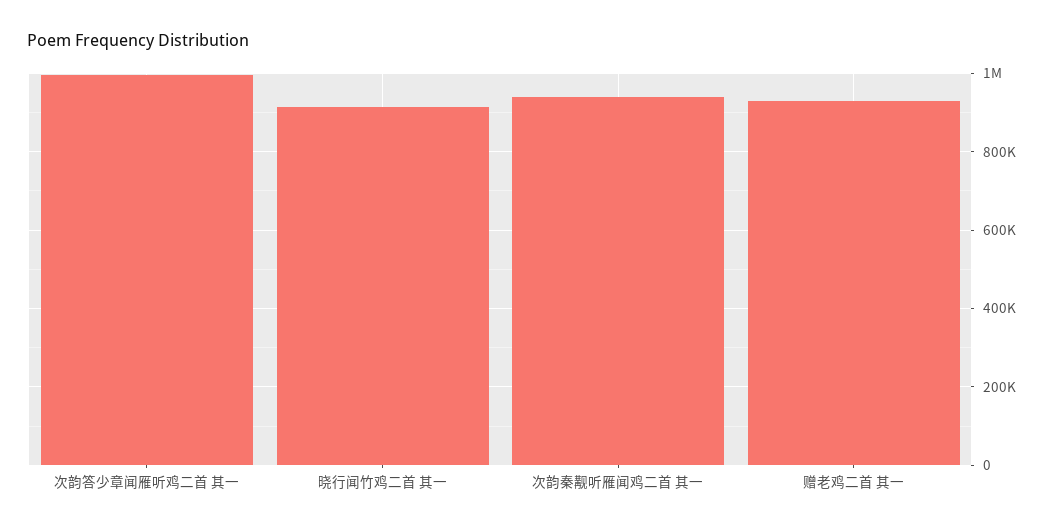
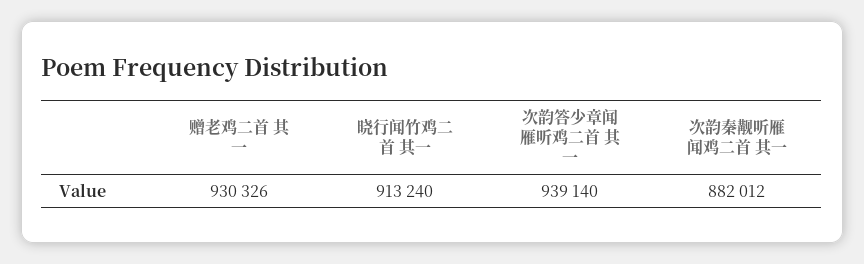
  {
-   "次韵答少章闻雁听鸡二首 其一": 1000000,
+   "次韵答少章闻雁听鸡二首 其一": 939140,
    "晓行闻竹鸡二首 其一": 913240,
-   "次韵秦觏听雁闻鸡二首 其一": 940000,
+   "次韵秦觏听雁闻鸡二首 其一": 882012,
    "赠老鸡二首 其一": 930326
  }

